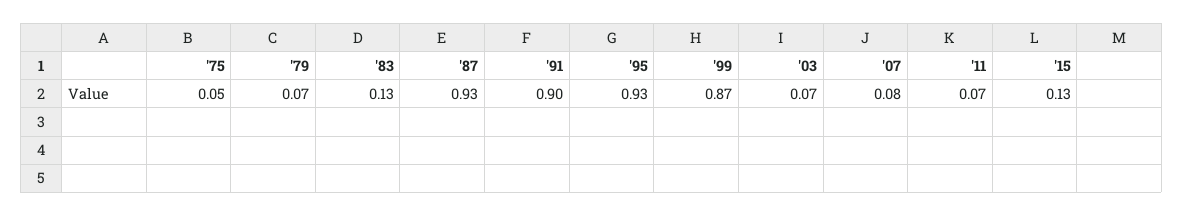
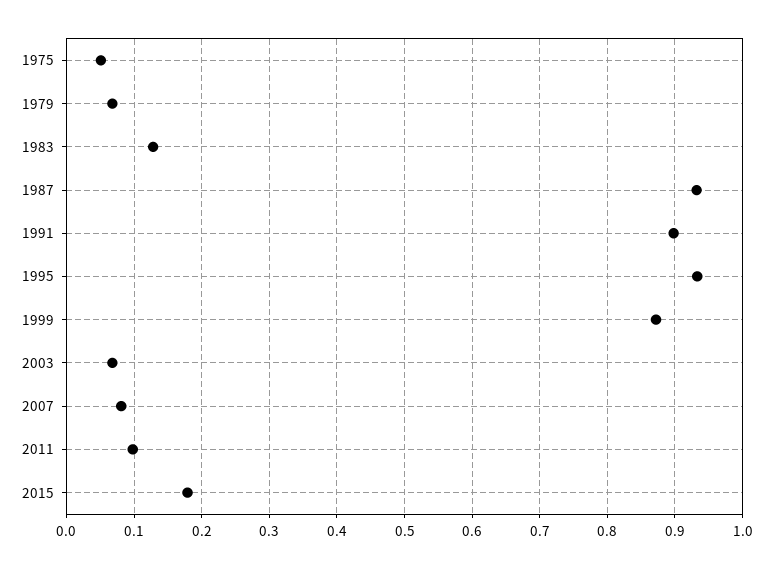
  {
    "'75": 0.05,
    "'79": 0.07,
    "'83": 0.13,
    "'87": 0.93,
    "'91": 0.9,
    "'95": 0.93,
    "'99": 0.87,
    "'03": 0.07,
    "'07": 0.08,
-   "'11": 0.07,
+   "'11": 0.1,
-   "'15": 0.13
+   "'15": 0.18
  }

